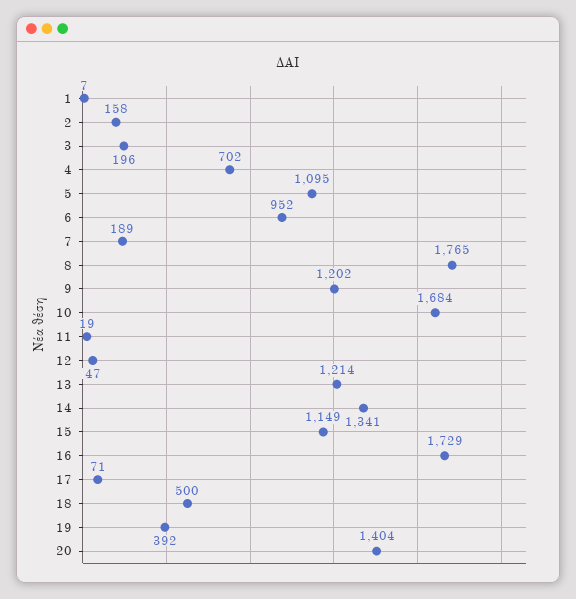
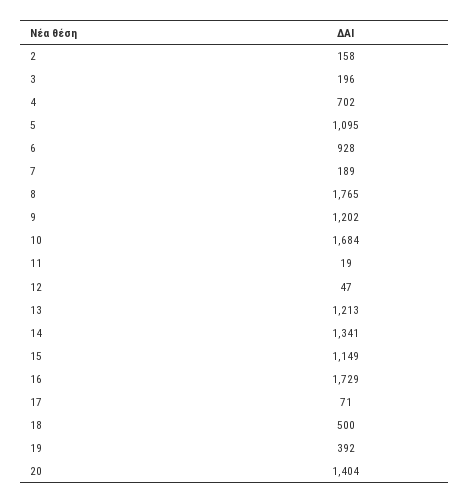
  {
-   "1": 7,
    "2": 158,
    "3": 196,
    "4": 702,
    "5": 1095,
-   "6": 952,
+   "6": 928,
    "7": 189,
    "8": 1765,
    "9": 1202,
    "10": 1684,
    "11": 19,
    "12": 47,
-   "13": 1214,
+   "13": 1213,
    "14": 1341,
    "15": 1149,
    "16": 1729,
    "17": 71,
    "18": 500,
    "19": 392,
    "20": 1404
  }

